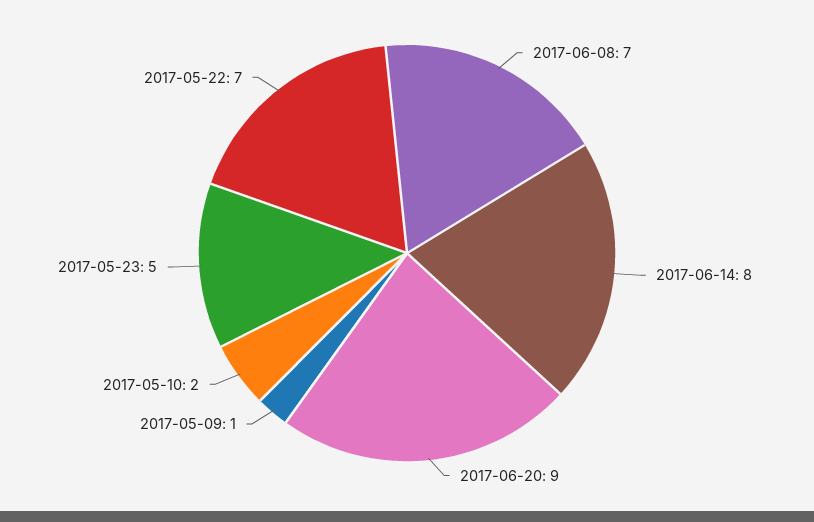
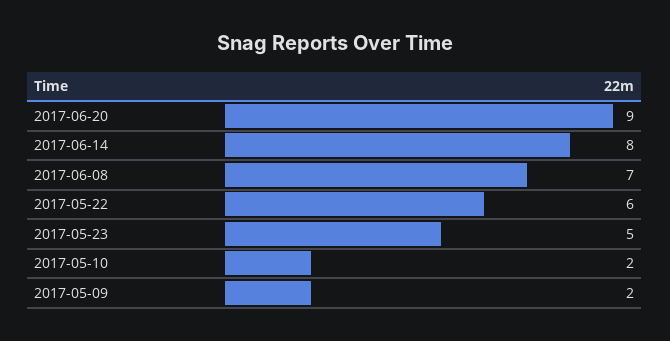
  {
    "2017-06-08": 7,
    "2017-06-14": 8,
    "2017-06-20": 9,
-   "2017-05-09": 1,
+   "2017-05-09": 2,
    "2017-05-10": 2,
    "2017-05-23": 5,
-   "2017-05-22": 7
+   "2017-05-22": 6
  }

